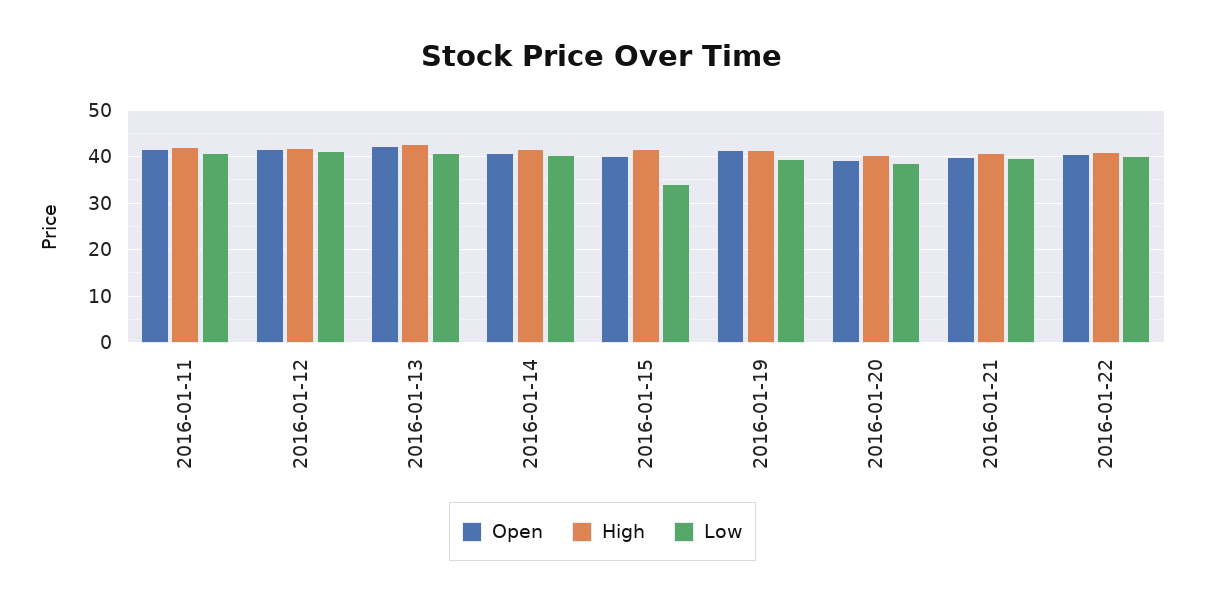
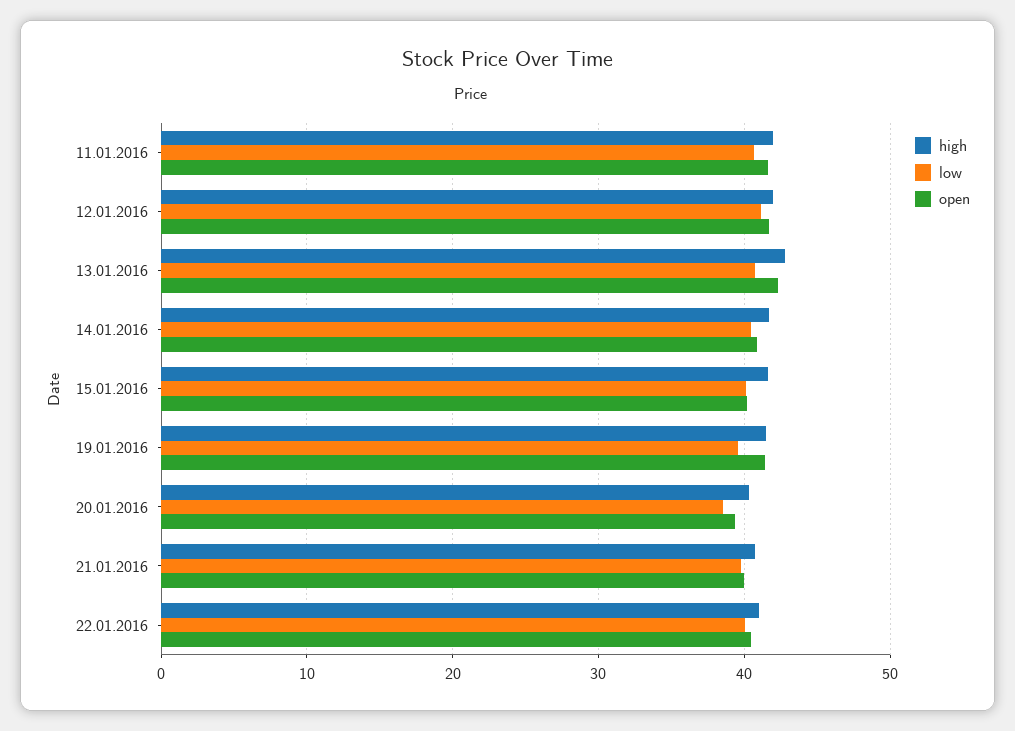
  {
    "Open": {
      "2016-01-11": 42,
      "2016-01-12": 42,
      "2016-01-13": 42,
      "2016-01-14": 41,
      "2016-01-15": 40,
      "2016-01-19": 41,
      "2016-01-20": 39,
      "2016-01-21": 40,
      "2016-01-22": 40
    },
    "High": {
      "2016-01-11": 42,
      "2016-01-12": 42,
      "2016-01-13": 43,
      "2016-01-14": 42,
      "2016-01-15": 42,
      "2016-01-19": 41,
      "2016-01-20": 40,
      "2016-01-21": 41,
      "2016-01-22": 41
    },
    "Low": {
      "2016-01-11": 41,
      "2016-01-12": 41,
      "2016-01-13": 41,
      "2016-01-14": 40,
-     "2016-01-15": 34,
+     "2016-01-15": 40,
      "2016-01-19": 40,
      "2016-01-20": 39,
      "2016-01-21": 40,
      "2016-01-22": 40
    }
  }

